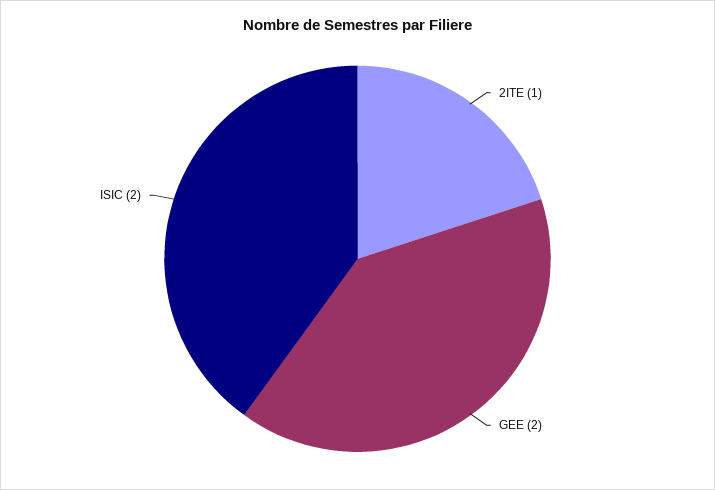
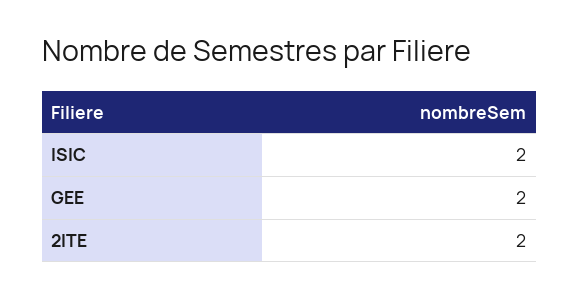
  {
-   "2ITE": 1,
+   "2ITE": 2,
    "GEE": 2,
    "ISIC": 2
  }

